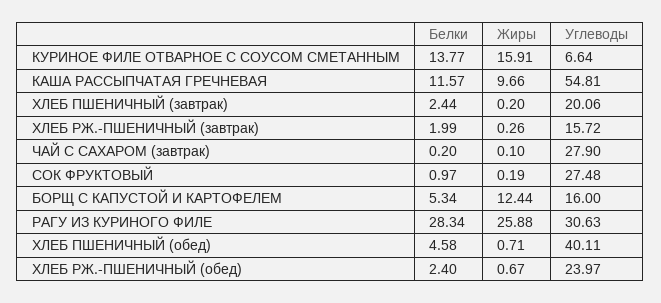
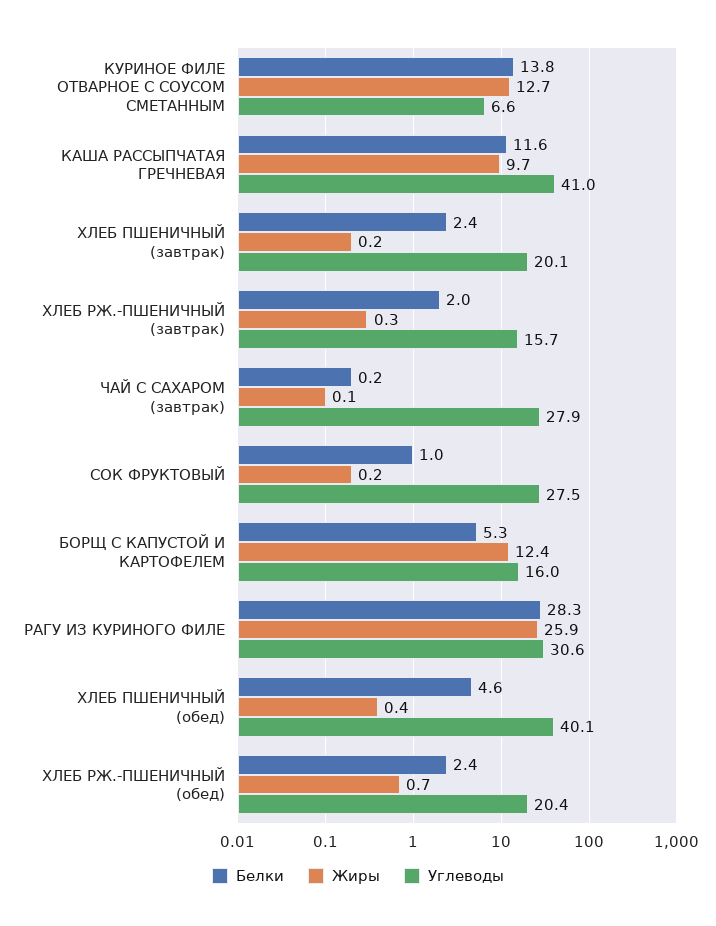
  {
    "Белки": {
      "КУРИНОЕ ФИЛЕ ОТВАРНОЕ С СОУСОМ СМЕТАННЫМ": 13.77,
      "КАША РАССЫПЧАТАЯ ГРЕЧНЕВАЯ": 11.57,
      "ХЛЕБ ПШЕНИЧНЫЙ (завтрак)": 2.44,
      "ХЛЕБ РЖ.-ПШЕНИЧНЫЙ (завтрак)": 1.99,
      "ЧАЙ С САХАРОМ (завтрак)": 0.2,
      "СОК ФРУКТОВЫЙ": 0.97,
      "БОРЩ С КАПУСТОЙ И КАРТОФЕЛЕМ": 5.34,
      "РАГУ ИЗ КУРИНОГО ФИЛЕ": 28.34,
      "ХЛЕБ ПШЕНИЧНЫЙ (обед)": 4.58,
      "ХЛЕБ РЖ.-ПШЕНИЧНЫЙ (обед)": 2.4
    },
    "Жиры": {
-     "КУРИНОЕ ФИЛЕ ОТВАРНОЕ С СОУСОМ СМЕТАННЫМ": 15.91,
+     "КУРИНОЕ ФИЛЕ ОТВАРНОЕ С СОУСОМ СМЕТАННЫМ": 12.7,
      "КАША РАССЫПЧАТАЯ ГРЕЧНЕВАЯ": 9.66,
      "ХЛЕБ ПШЕНИЧНЫЙ (завтрак)": 0.2,
      "ХЛЕБ РЖ.-ПШЕНИЧНЫЙ (завтрак)": 0.26,
      "ЧАЙ С САХАРОМ (завтрак)": 0.1,
      "СОК ФРУКТОВЫЙ": 0.19,
      "БОРЩ С КАПУСТОЙ И КАРТОФЕЛЕМ": 12.44,
      "РАГУ ИЗ КУРИНОГО ФИЛЕ": 25.88,
-     "ХЛЕБ ПШЕНИЧНЫЙ (обед)": 0.71,
+     "ХЛЕБ ПШЕНИЧНЫЙ (обед)": 0.4,
      "ХЛЕБ РЖ.-ПШЕНИЧНЫЙ (обед)": 0.67
    },
    "Углеводы": {
      "КУРИНОЕ ФИЛЕ ОТВАРНОЕ С СОУСОМ СМЕТАННЫМ": 6.64,
-     "КАША РАССЫПЧАТАЯ ГРЕЧНЕВАЯ": 54.81,
+     "КАША РАССЫПЧАТАЯ ГРЕЧНЕВАЯ": 41,
      "ХЛЕБ ПШЕНИЧНЫЙ (завтрак)": 20.06,
      "ХЛЕБ РЖ.-ПШЕНИЧНЫЙ (завтрак)": 15.72,
      "ЧАЙ С САХАРОМ (завтрак)": 27.9,
      "СОК ФРУКТОВЫЙ": 27.48,
      "БОРЩ С КАПУСТОЙ И КАРТОФЕЛЕМ": 16,
      "РАГУ ИЗ КУРИНОГО ФИЛЕ": 30.63,
      "ХЛЕБ ПШЕНИЧНЫЙ (обед)": 40.11,
-     "ХЛЕБ РЖ.-ПШЕНИЧНЫЙ (обед)": 23.97
+     "ХЛЕБ РЖ.-ПШЕНИЧНЫЙ (обед)": 20.4
    }
  }

